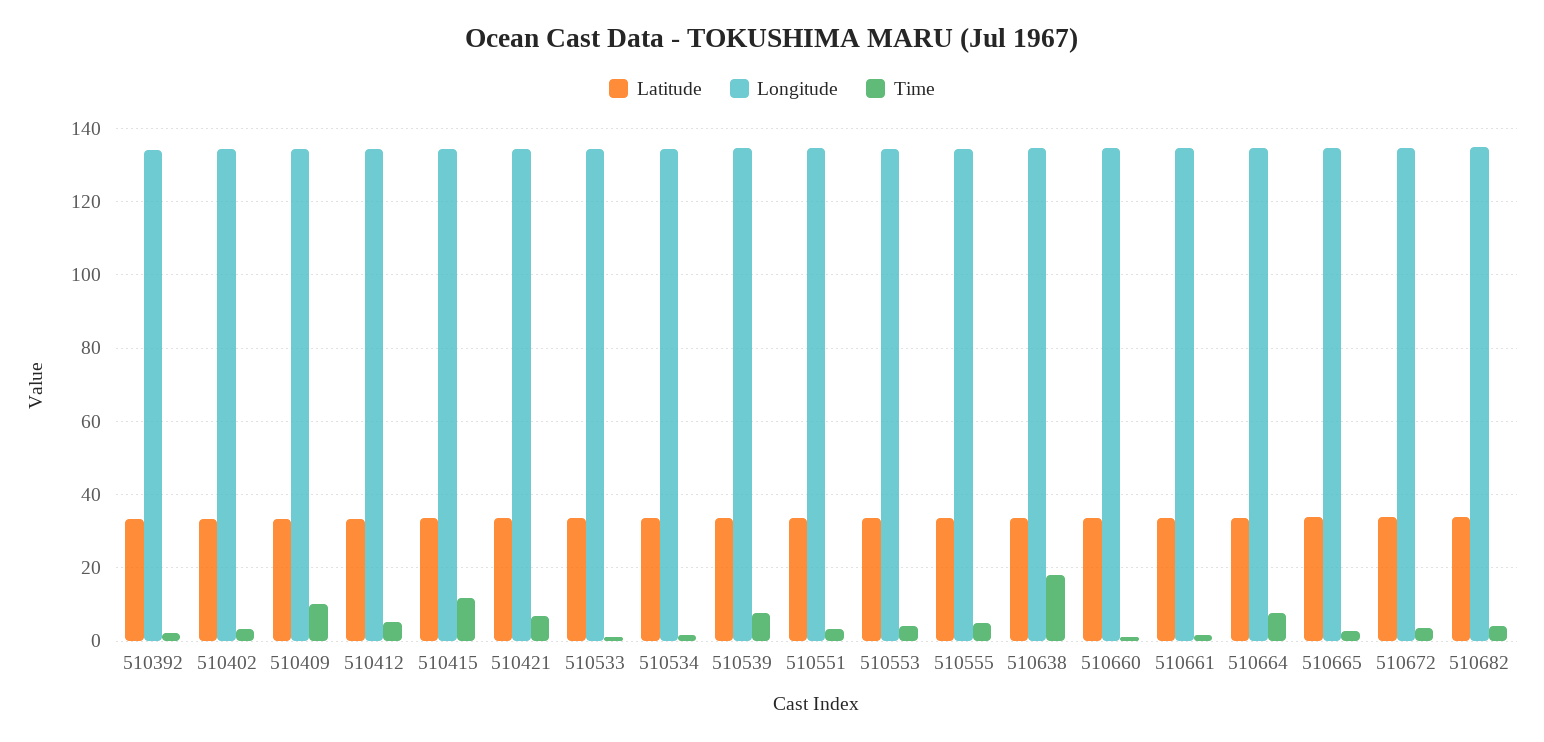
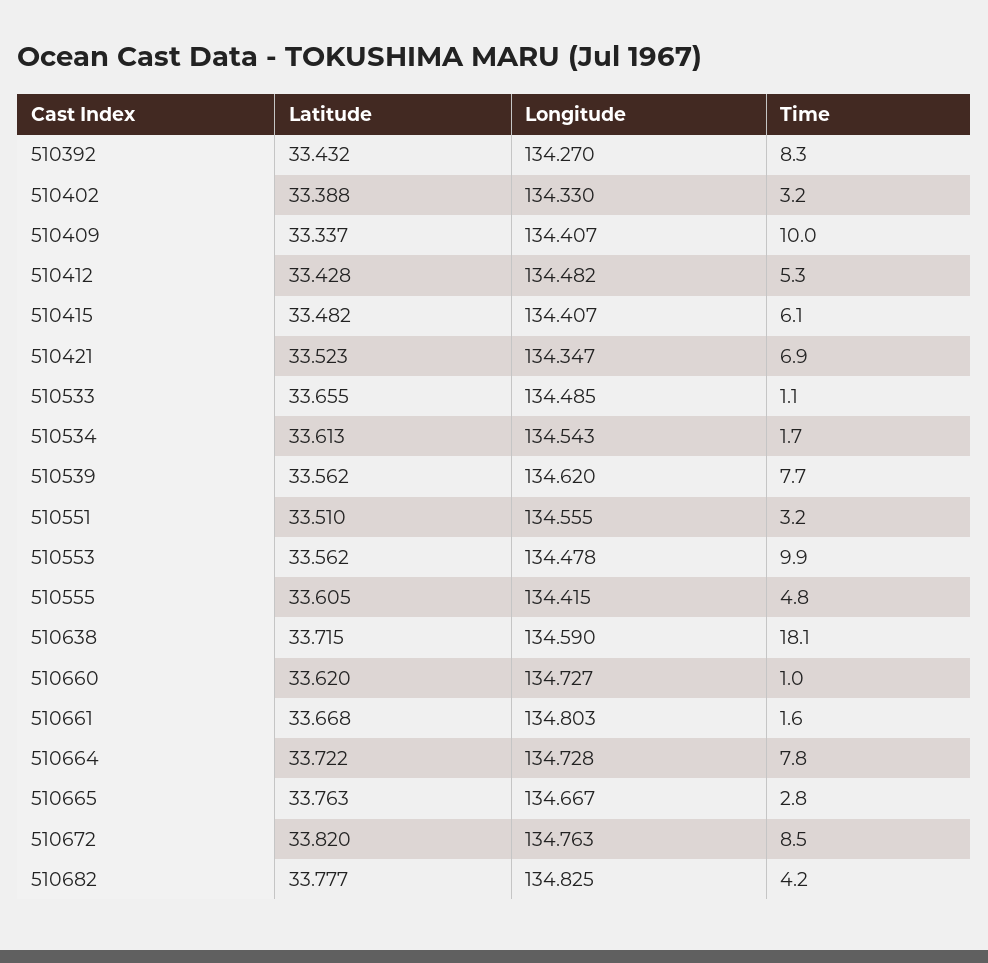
  {
    "Latitude": {
      "510392": 33.432,
      "510402": 33.388,
      "510409": 33.337,
      "510412": 33.428,
      "510415": 33.482,
      "510421": 33.523,
      "510533": 33.655,
      "510534": 33.613,
      "510539": 33.562,
      "510551": 33.51,
      "510553": 33.562,
      "510555": 33.605,
      "510638": 33.715,
      "510660": 33.62,
      "510661": 33.668,
      "510664": 33.722,
      "510665": 33.763,
      "510672": 33.82,
      "510682": 33.777
    },
    "Longitude": {
      "510392": 134.27,
      "510402": 134.33,
      "510409": 134.407,
      "510412": 134.482,
      "510415": 134.407,
      "510421": 134.347,
      "510533": 134.485,
      "510534": 134.543,
      "510539": 134.62,
      "510551": 134.555,
      "510553": 134.478,
      "510555": 134.415,
      "510638": 134.59,
      "510660": 134.727,
      "510661": 134.803,
      "510664": 134.728,
      "510665": 134.667,
      "510672": 134.763,
      "510682": 134.825
    },
    "Time": {
-     "510392": 2,
+     "510392": 8.3,
      "510402": 3.2,
      "510409": 10,
      "510412": 5.3,
-     "510415": 12,
+     "510415": 6.1,
      "510421": 6.9,
      "510533": 1.1,
      "510534": 1.7,
      "510539": 7.7,
      "510551": 3.2,
-     "510553": 4,
+     "510553": 9.9,
      "510555": 4.8,
      "510638": 18.1,
      "510660": 1,
      "510661": 1.6,
      "510664": 7.8,
      "510665": 2.8,
-     "510672": 4,
+     "510672": 8.5,
      "510682": 4.2
    }
  }

